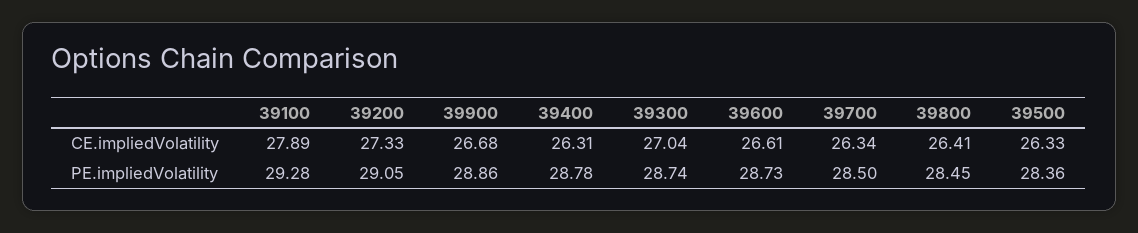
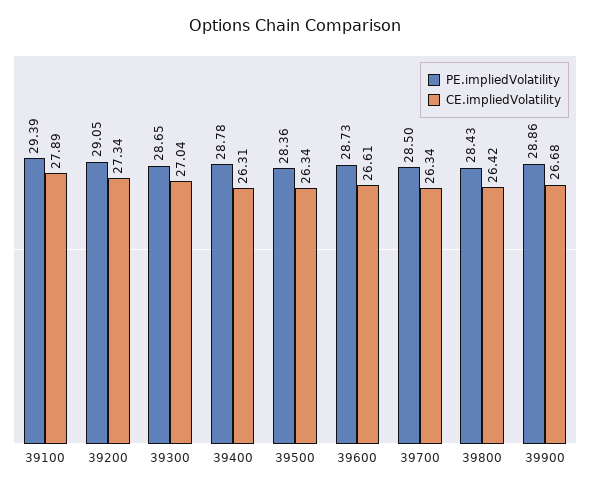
  {
    "CE.impliedVolatility": {
      "39100": 27.89,
-     "39200": 27.33,
+     "39200": 27.34,
      "39900": 26.68,
      "39400": 26.31,
      "39300": 27.04,
      "39600": 26.61,
      "39700": 26.34,
-     "39800": 26.41,
+     "39800": 26.42,
-     "39500": 26.33
+     "39500": 26.34
    },
    "PE.impliedVolatility": {
-     "39100": 29.28,
+     "39100": 29.39,
      "39200": 29.05,
      "39900": 28.86,
      "39400": 28.78,
-     "39300": 28.74,
+     "39300": 28.65,
      "39600": 28.73,
      "39700": 28.5,
-     "39800": 28.45,
+     "39800": 28.43,
      "39500": 28.36
    }
  }

